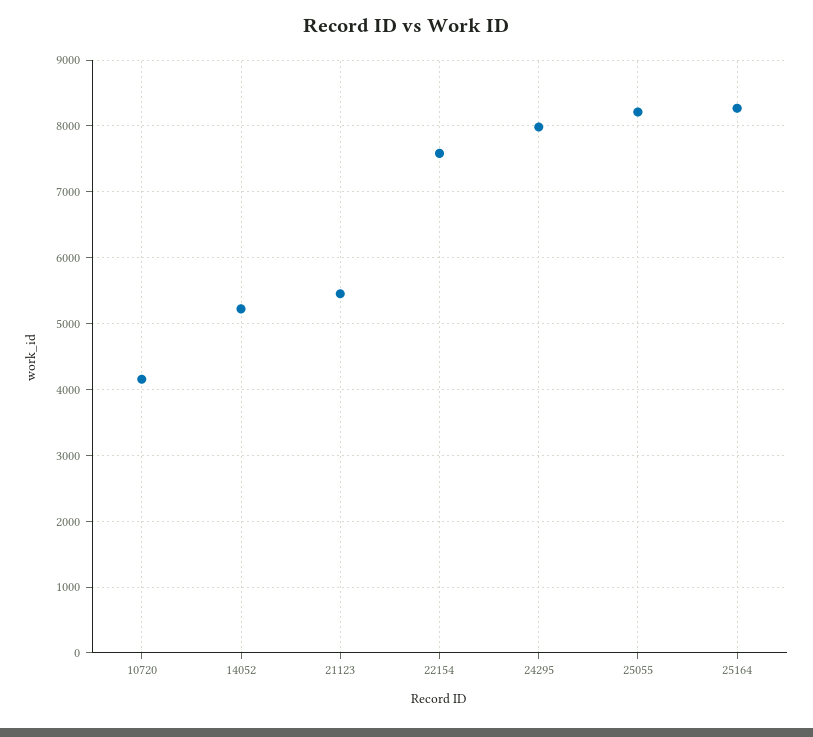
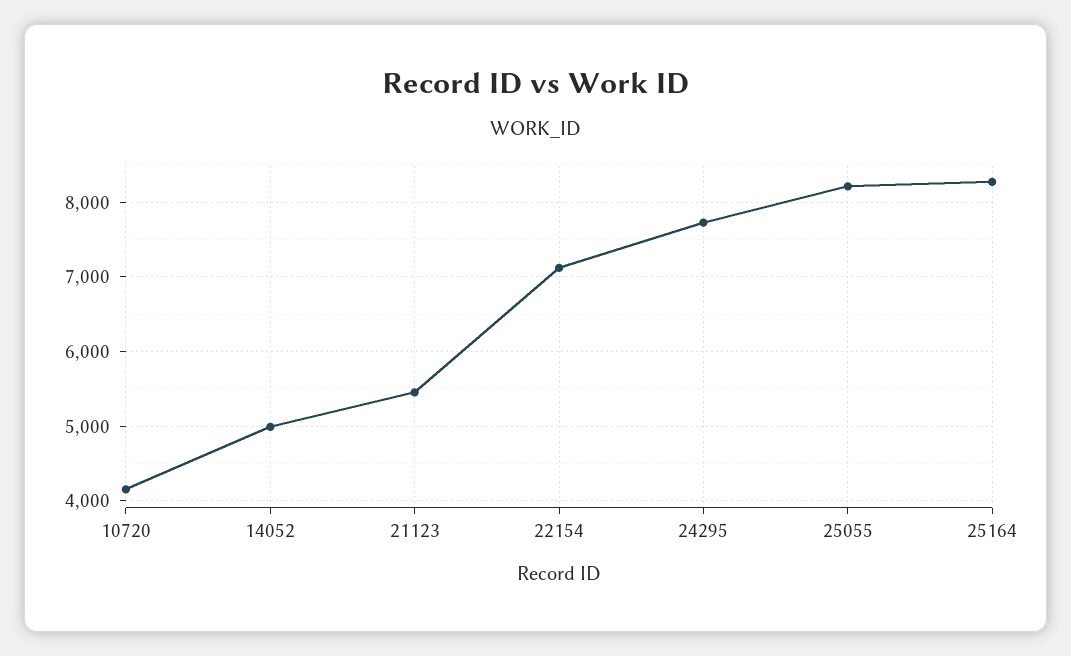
  {
    "10720": 4200,
-   "14052": 5200,
+   "14052": 5000,
    "21123": 5500,
-   "22154": 7600,
+   "22154": 7100,
-   "24295": 8000,
+   "24295": 7700,
    "25055": 8200,
    "25164": 8300
  }

